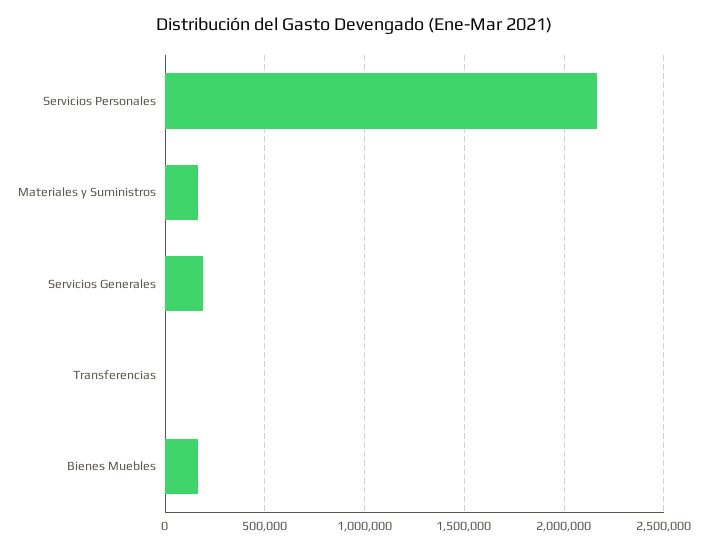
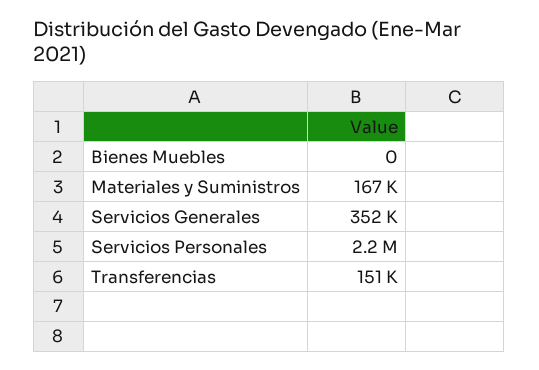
  {
    "Servicios Personales": 2200000,
    "Materiales y Suministros": 167000,
-   "Servicios Generales": 200000,
+   "Servicios Generales": 352000,
-   "Transferencias": 0,
+   "Transferencias": 151000,
-   "Bienes Muebles": 150000
+   "Bienes Muebles": 0
  }

